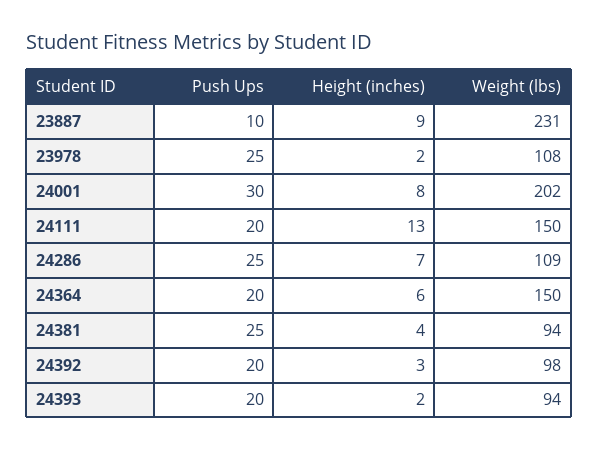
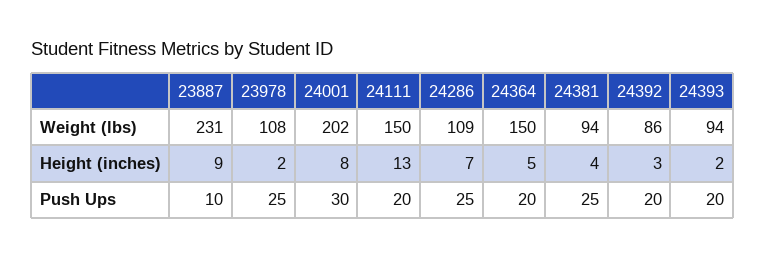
  {
    "Push Ups": {
      "23887": 10,
      "23978": 25,
      "24001": 30,
      "24111": 20,
      "24286": 25,
      "24364": 20,
      "24381": 25,
      "24392": 20,
      "24393": 20
    },
    "Height (inches)": {
      "23887": 9,
      "23978": 2,
      "24001": 8,
      "24111": 13,
      "24286": 7,
-     "24364": 6,
+     "24364": 5,
      "24381": 4,
      "24392": 3,
      "24393": 2
    },
    "Weight (lbs)": {
      "23887": 231,
      "23978": 108,
      "24001": 202,
      "24111": 150,
      "24286": 109,
      "24364": 150,
      "24381": 94,
-     "24392": 98,
+     "24392": 86,
      "24393": 94
    }
  }

